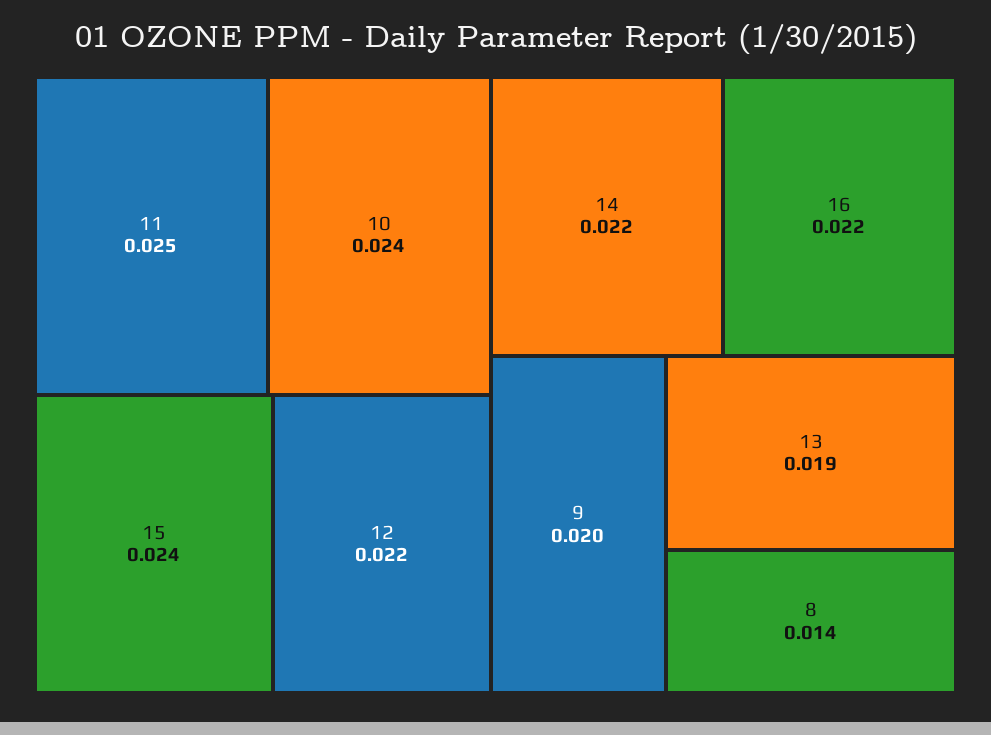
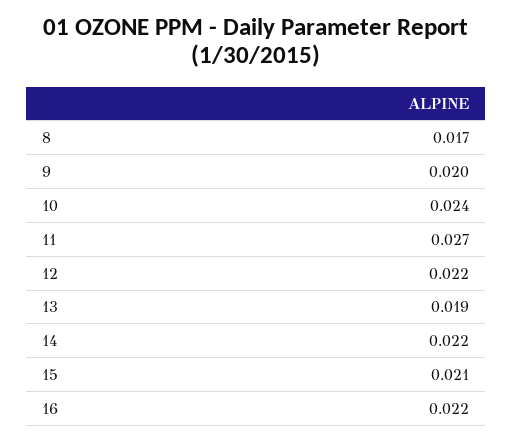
  {
-   "11": 0.025,
+   "11": 0.027,
    "10": 0.024,
-   "15": 0.024,
+   "15": 0.021,
    "12": 0.022,
    "14": 0.022,
    "16": 0.022,
    "9": 0.02,
    "13": 0.019,
-   "8": 0.014
+   "8": 0.017
  }

